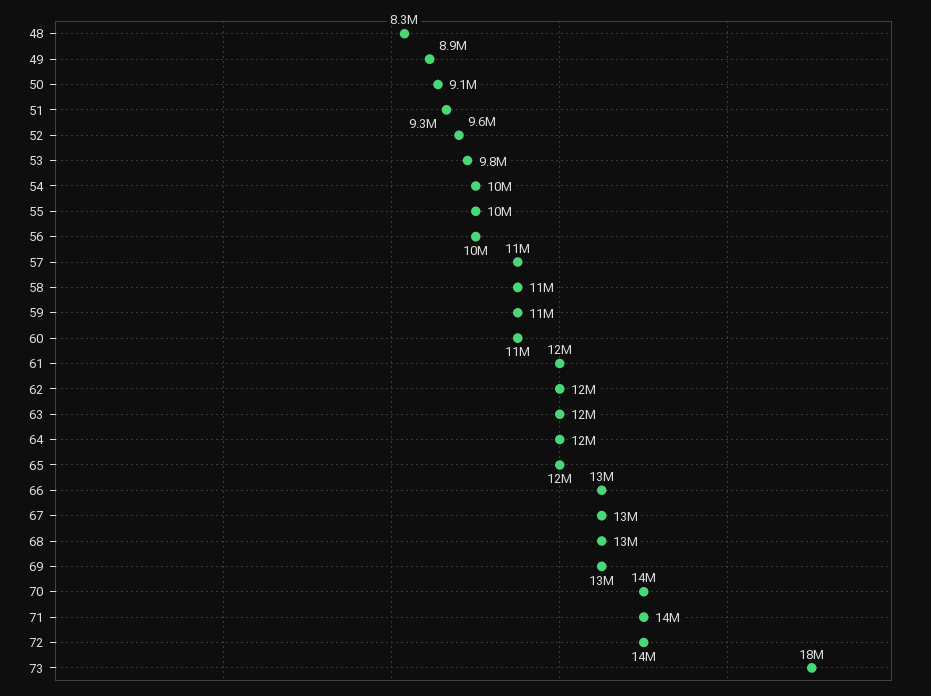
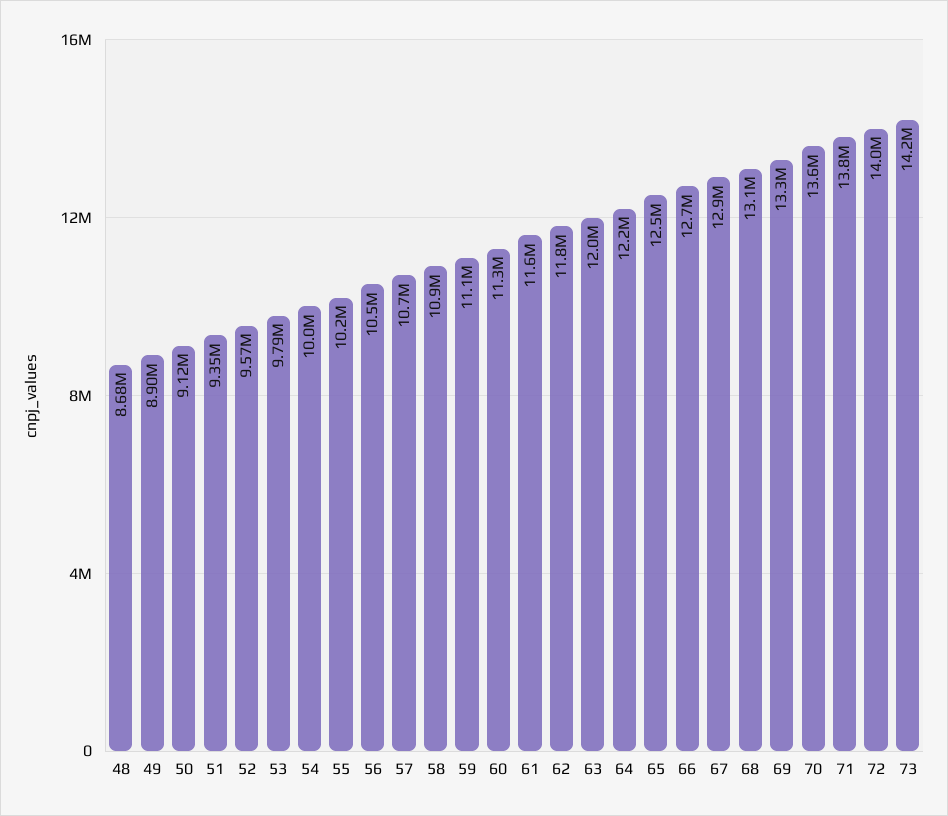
  {
-   "48": 8300000,
+   "48": 8680000,
    "49": 8900000,
    "50": 9120000,
    "51": 9350000,
    "52": 9570000,
    "53": 9790000,
    "54": 10000000,
    "55": 10200000,
    "56": 10500000,
    "57": 10700000,
    "58": 10900000,
    "59": 11100000,
    "60": 11300000,
    "61": 11600000,
    "62": 11800000,
    "63": 12000000,
    "64": 12200000,
    "65": 12500000,
    "66": 12700000,
    "67": 12900000,
    "68": 13100000,
    "69": 13300000,
    "70": 13600000,
    "71": 13800000,
    "72": 14000000,
-   "73": 18000000
+   "73": 14200000
  }

